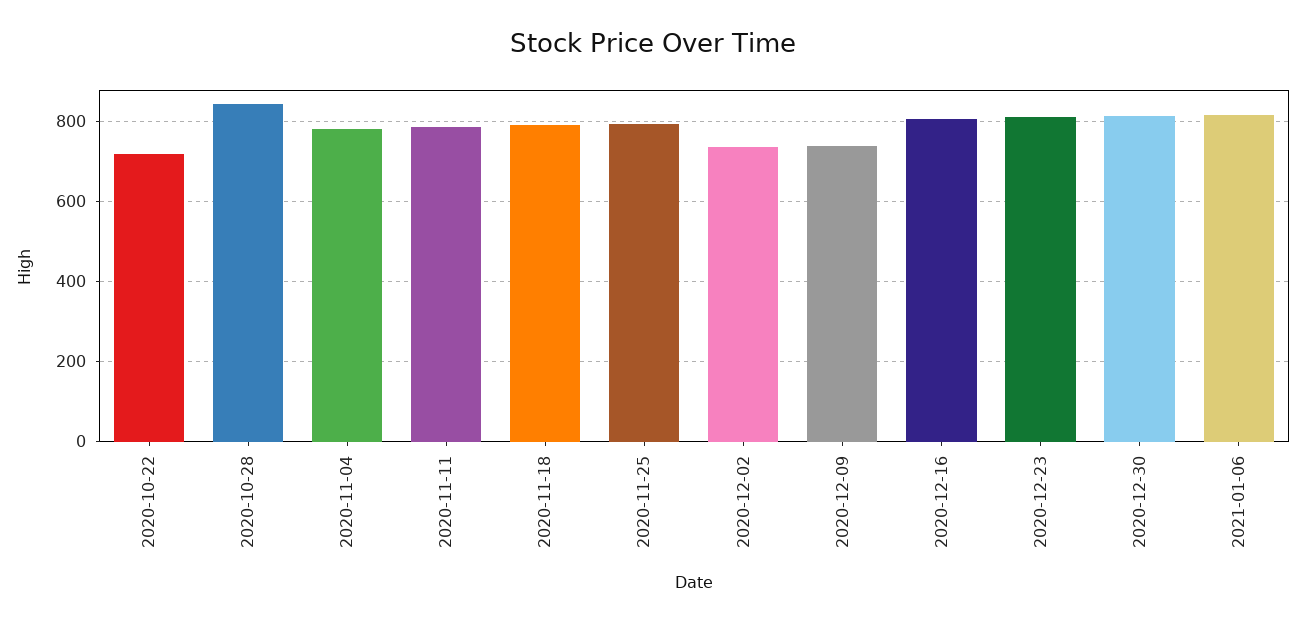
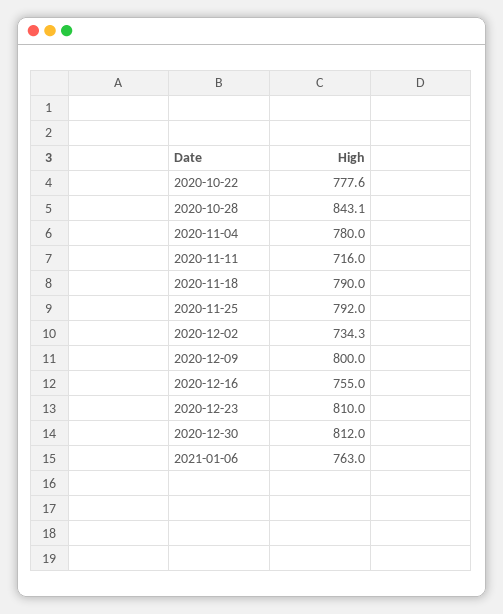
  {
-   "2020-10-22": 720,
+   "2020-10-22": 777.6,
    "2020-10-28": 843.1,
    "2020-11-04": 780,
-   "2020-11-11": 780,
+   "2020-11-11": 716,
    "2020-11-18": 790,
    "2020-11-25": 792,
    "2020-12-02": 734.3,
-   "2020-12-09": 740,
+   "2020-12-09": 800,
-   "2020-12-16": 800,
+   "2020-12-16": 755,
    "2020-12-23": 810,
    "2020-12-30": 812,
-   "2021-01-06": 820
+   "2021-01-06": 763
  }

